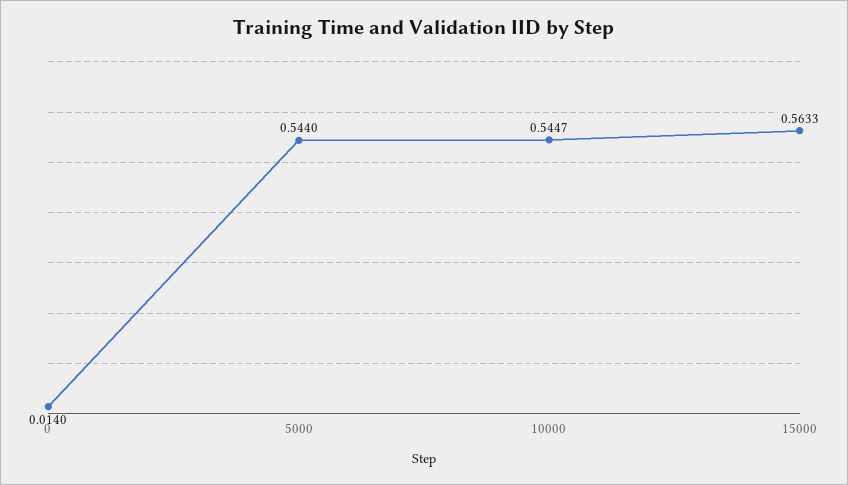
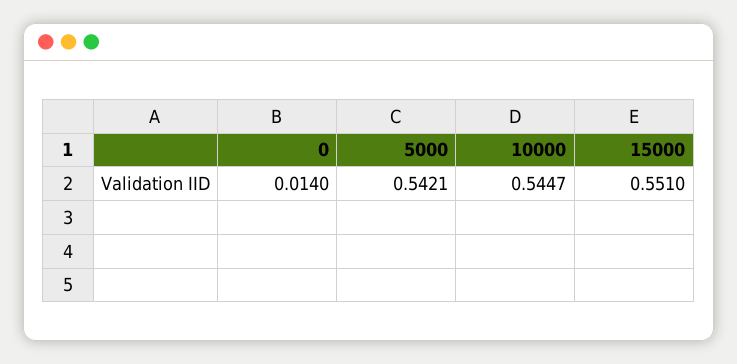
  {
    "0": 0.014,
-   "5000": 0.544,
+   "5000": 0.5421,
    "10000": 0.5447,
-   "15000": 0.5633
+   "15000": 0.551
  }

